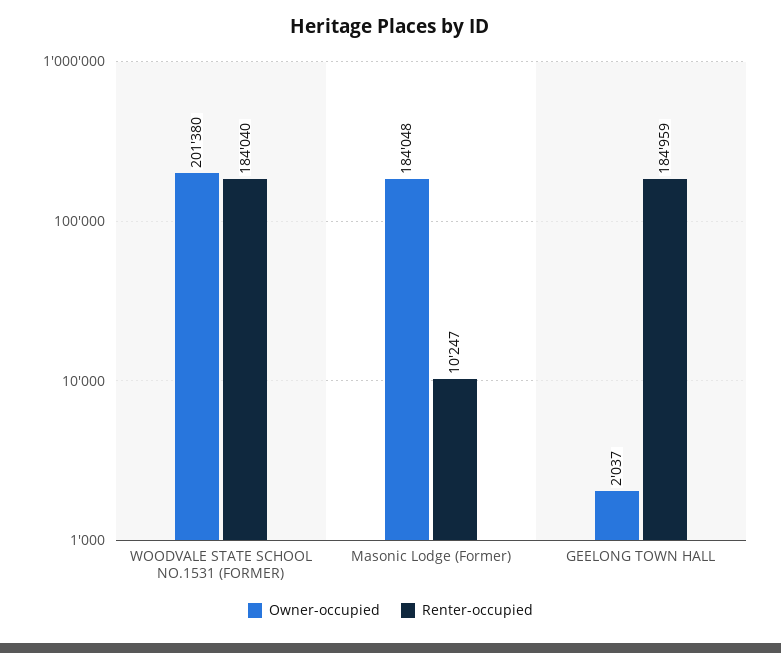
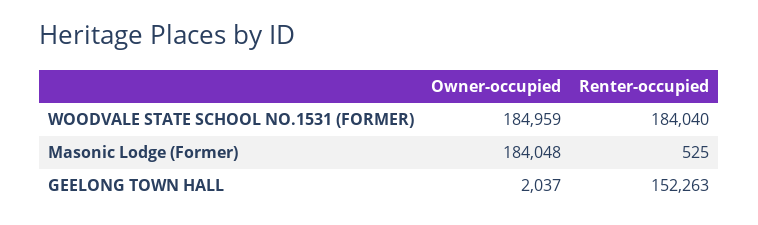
  {
    "Owner-occupied": {
-     "WOODVALE STATE SCHOOL NO.1531 (FORMER)": 201380,
+     "WOODVALE STATE SCHOOL NO.1531 (FORMER)": 184959,
      "Masonic Lodge (Former)": 184048,
      "GEELONG TOWN HALL": 2037
    },
    "Renter-occupied": {
      "WOODVALE STATE SCHOOL NO.1531 (FORMER)": 184040,
-     "Masonic Lodge (Former)": 10247,
+     "Masonic Lodge (Former)": 525,
-     "GEELONG TOWN HALL": 184959
+     "GEELONG TOWN HALL": 152263
    }
  }

